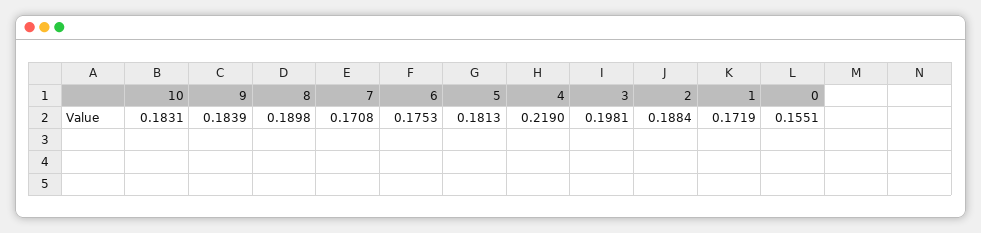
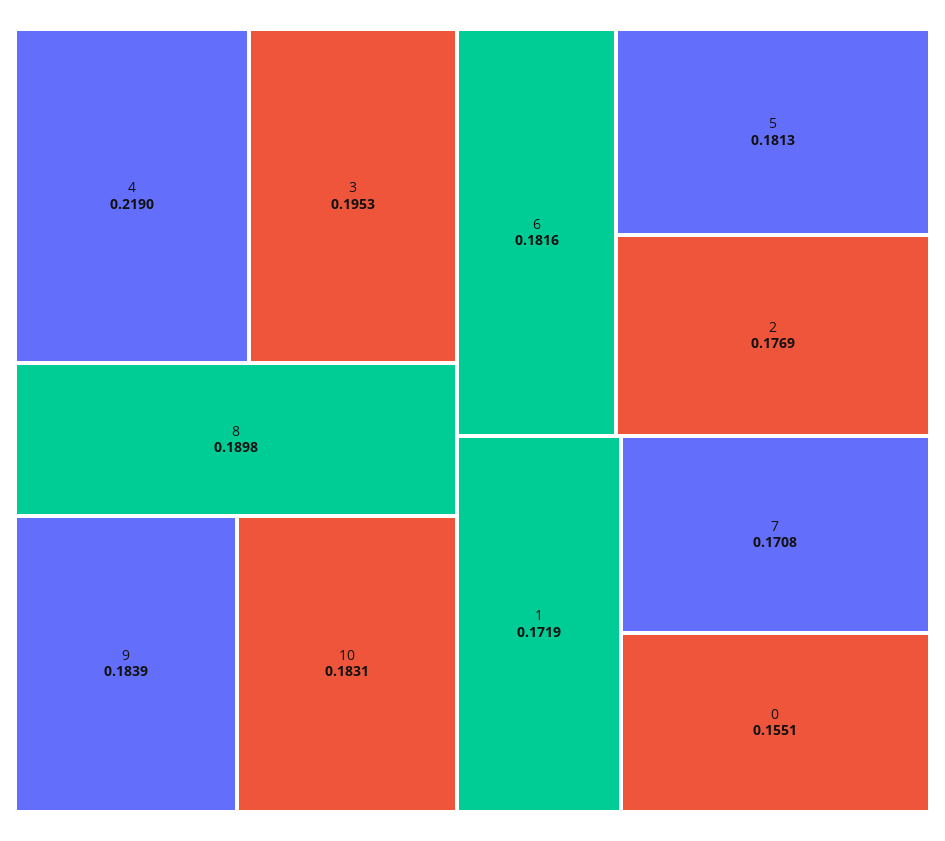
  {
    "10": 0.1831,
    "9": 0.1839,
    "8": 0.1898,
    "7": 0.1708,
-   "6": 0.1753,
+   "6": 0.1816,
    "5": 0.1813,
    "4": 0.219,
-   "3": 0.1981,
+   "3": 0.1953,
-   "2": 0.1884,
+   "2": 0.1769,
    "1": 0.1719,
    "0": 0.1551
  }

